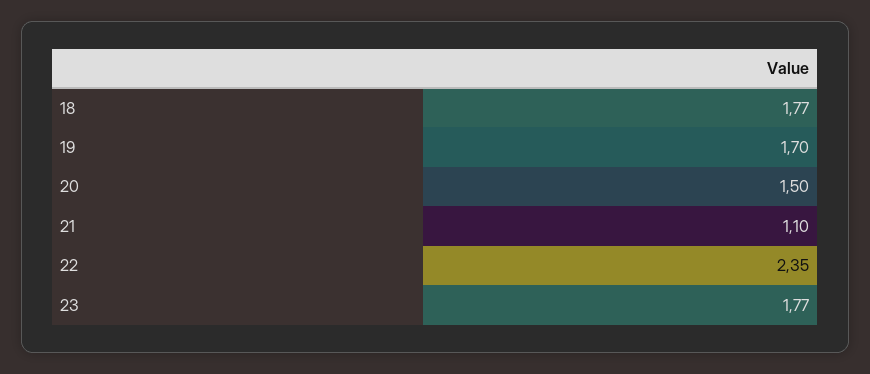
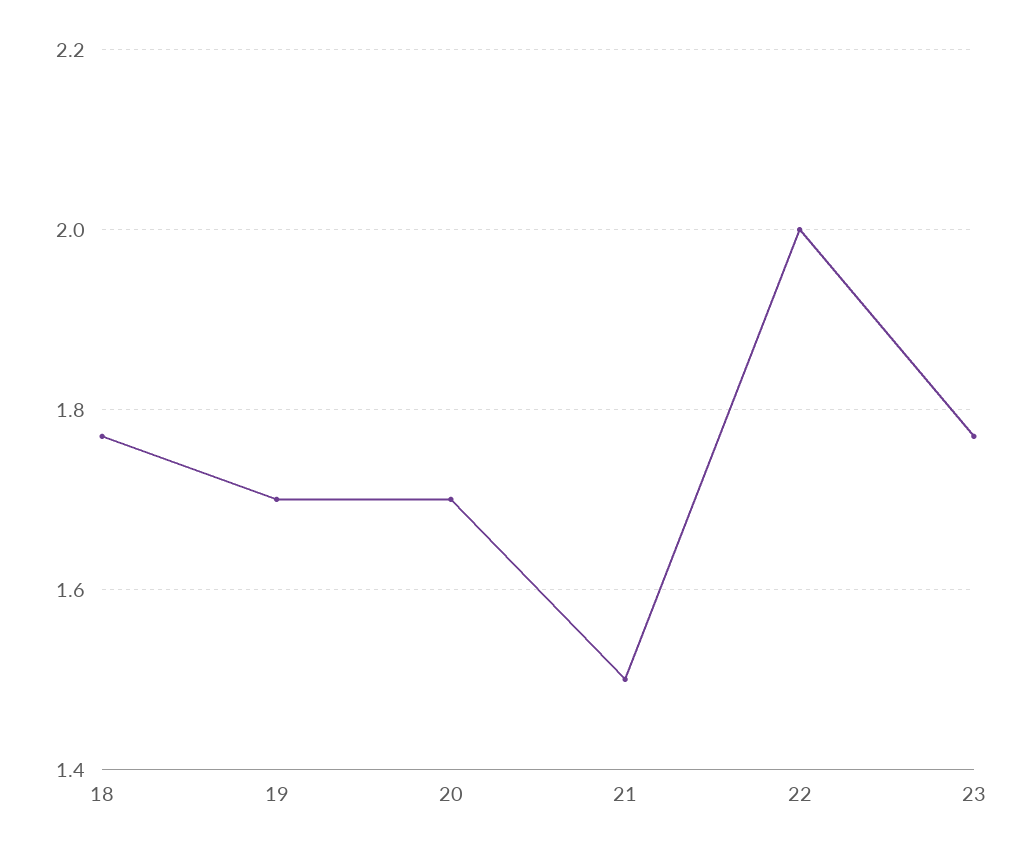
  {
    "18": 1.77,
    "19": 1.7,
-   "20": 1.5,
+   "20": 1.7,
-   "21": 1.1,
+   "21": 1.5,
-   "22": 2.35,
+   "22": 2,
    "23": 1.77
  }

